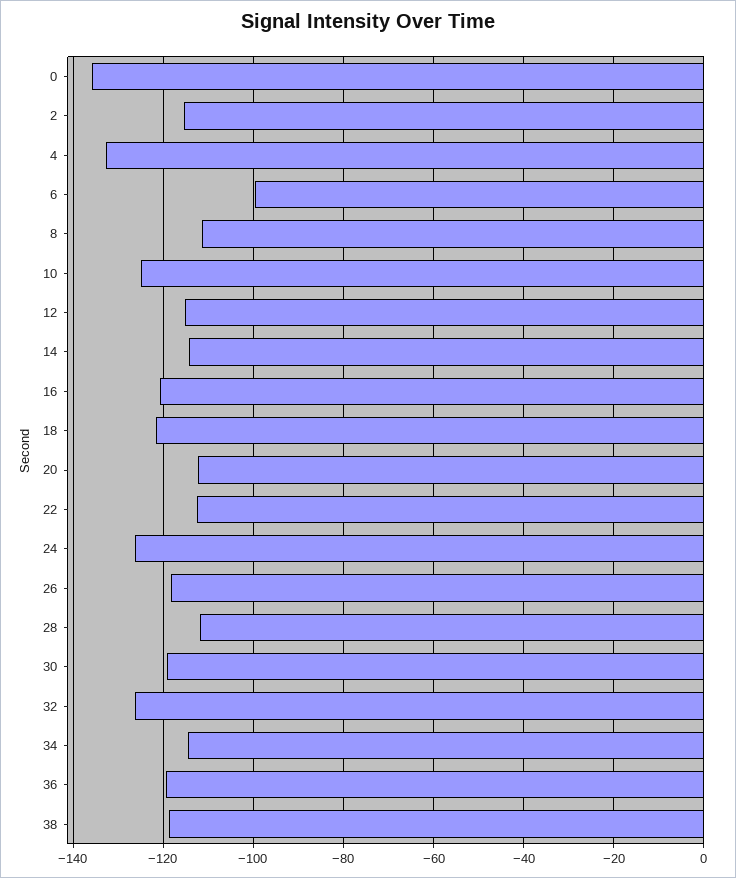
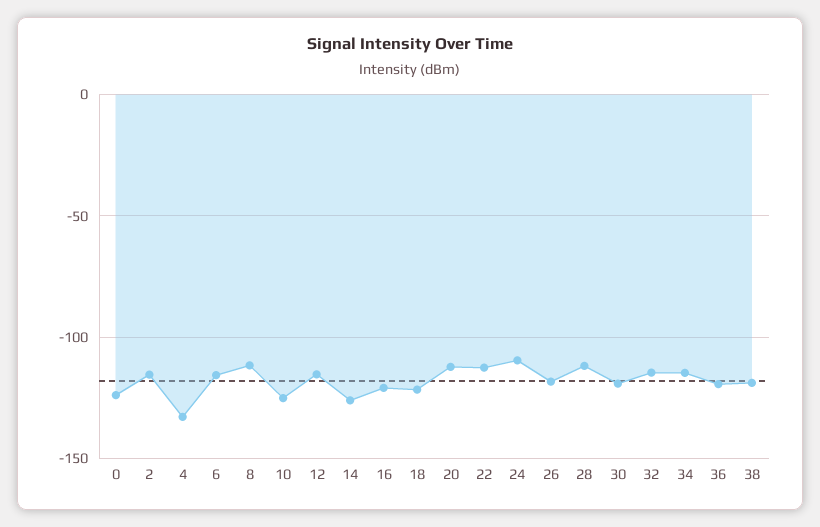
  {
-   "0": -136,
+   "0": -125,
    "2": -116,
    "4": -132,
-   "6": -100,
+   "6": -115,
    "8": -112,
    "10": -126,
    "12": -116,
-   "14": -114,
+   "14": -125,
    "16": -120,
    "18": -122,
    "20": -112,
    "22": -112,
-   "24": -126,
+   "24": -110,
    "26": -118,
    "28": -112,
    "30": -120,
-   "32": -126,
+   "32": -115,
    "34": -114,
    "36": -120,
    "38": -118
  }

